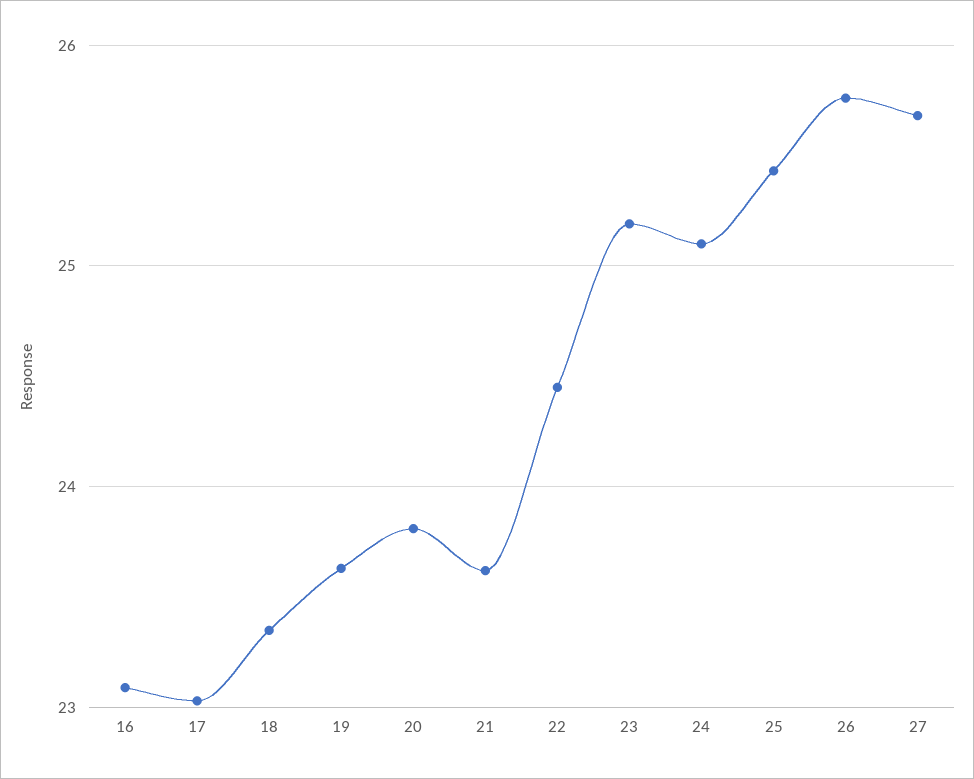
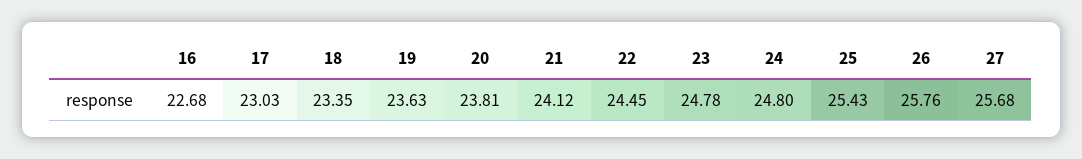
  {
-   "16": 23.1,
+   "16": 22.68,
    "17": 23.03,
    "18": 23.35,
    "19": 23.63,
    "20": 23.81,
-   "21": 23.6,
+   "21": 24.12,
    "22": 24.45,
-   "23": 25.2,
+   "23": 24.78,
-   "24": 25.1,
+   "24": 24.8,
    "25": 25.43,
    "26": 25.76,
    "27": 25.68
  }

